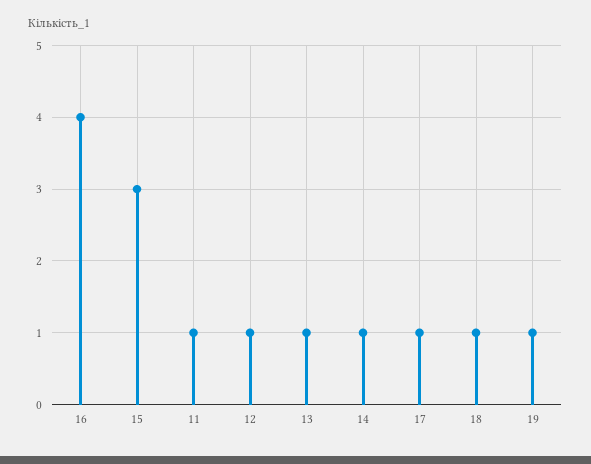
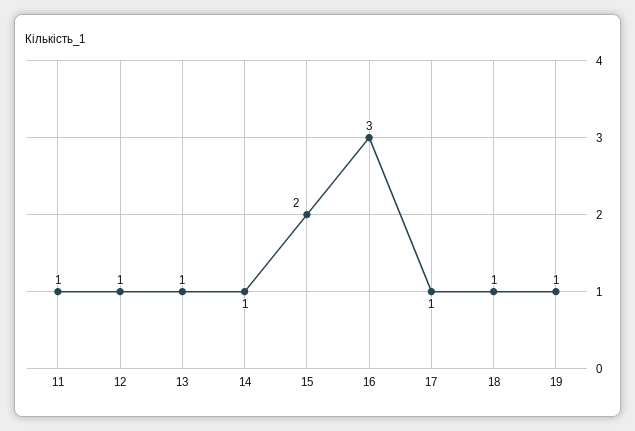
  {
-   "16": 4,
+   "16": 3,
-   "15": 3,
+   "15": 2,
    "11": 1,
    "12": 1,
    "13": 1,
    "14": 1,
    "17": 1,
    "18": 1,
    "19": 1
  }

